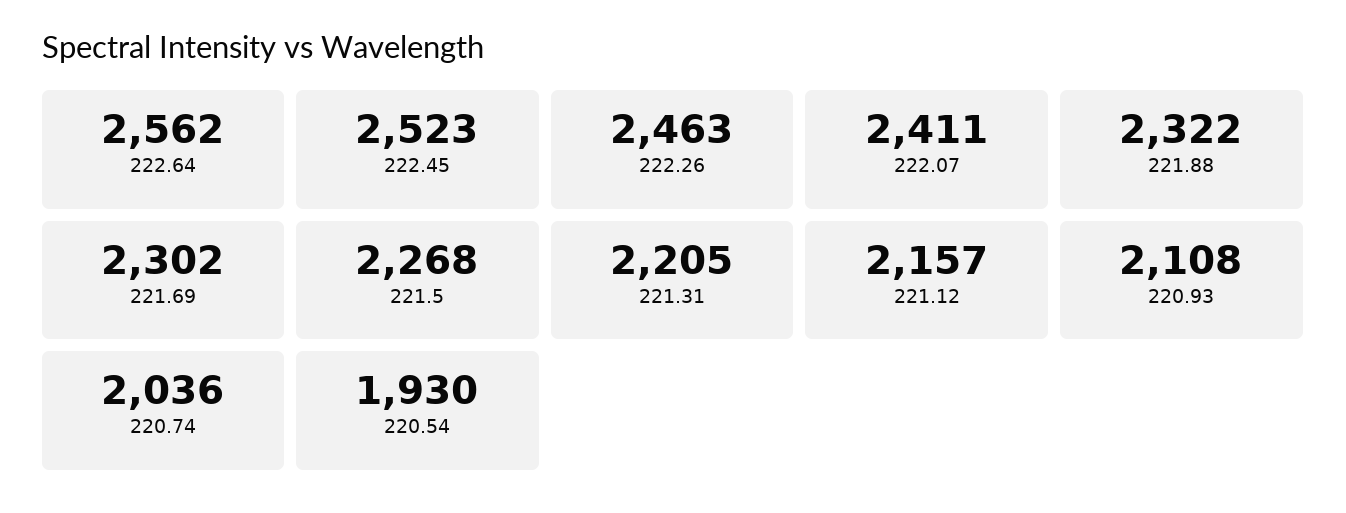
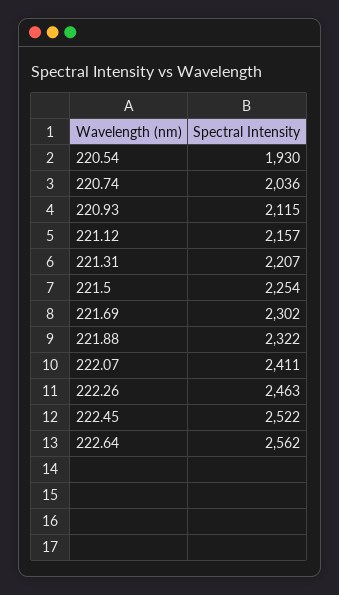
  {
    "222.64": 2562,
-   "222.45": 2523,
+   "222.45": 2522,
    "222.26": 2463,
    "222.07": 2411,
    "221.88": 2322,
    "221.69": 2302,
-   "221.5": 2268,
+   "221.5": 2254,
-   "221.31": 2205,
+   "221.31": 2207,
    "221.12": 2157,
-   "220.93": 2108,
+   "220.93": 2115,
    "220.74": 2036,
    "220.54": 1930
  }

